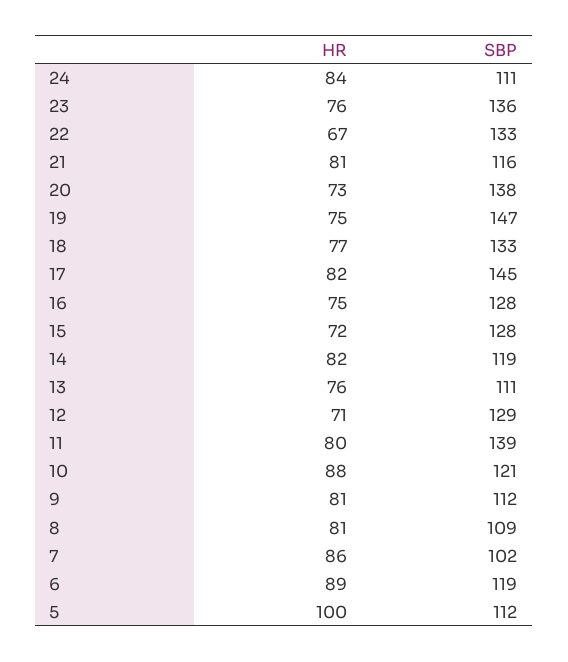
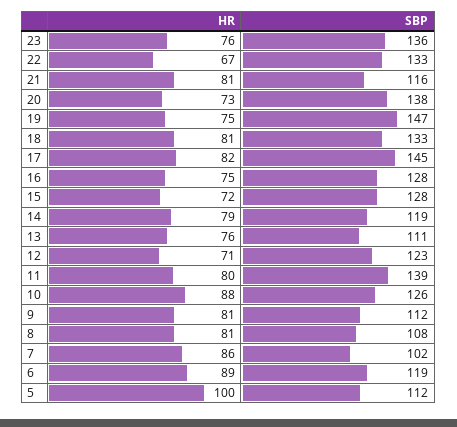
  {
    "HR": {
-     "24": 84,
      "23": 76,
      "22": 67,
      "21": 81,
      "20": 73,
      "19": 75,
-     "18": 77,
+     "18": 81,
      "17": 82,
      "16": 75,
      "15": 72,
-     "14": 82,
+     "14": 79,
      "13": 76,
      "12": 71,
      "11": 80,
      "10": 88,
      "9": 81,
      "8": 81,
      "7": 86,
      "6": 89,
      "5": 100
    },
    "SBP": {
-     "24": 111,
      "23": 136,
      "22": 133,
      "21": 116,
      "20": 138,
      "19": 147,
      "18": 133,
      "17": 145,
      "16": 128,
      "15": 128,
      "14": 119,
      "13": 111,
-     "12": 129,
+     "12": 123,
      "11": 139,
-     "10": 121,
+     "10": 126,
      "9": 112,
-     "8": 109,
+     "8": 108,
      "7": 102,
      "6": 119,
      "5": 112
    }
  }

